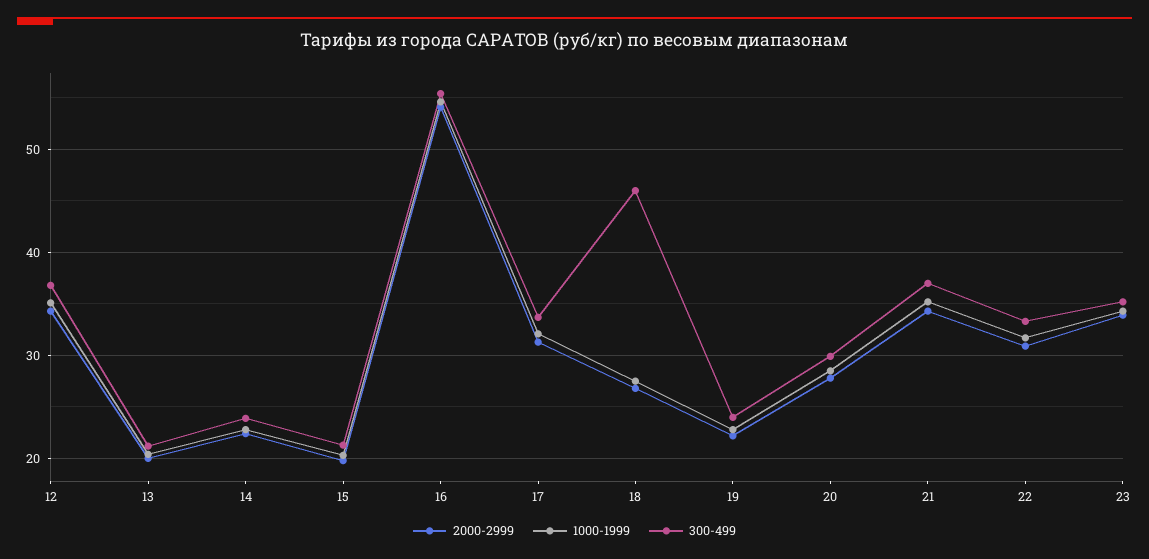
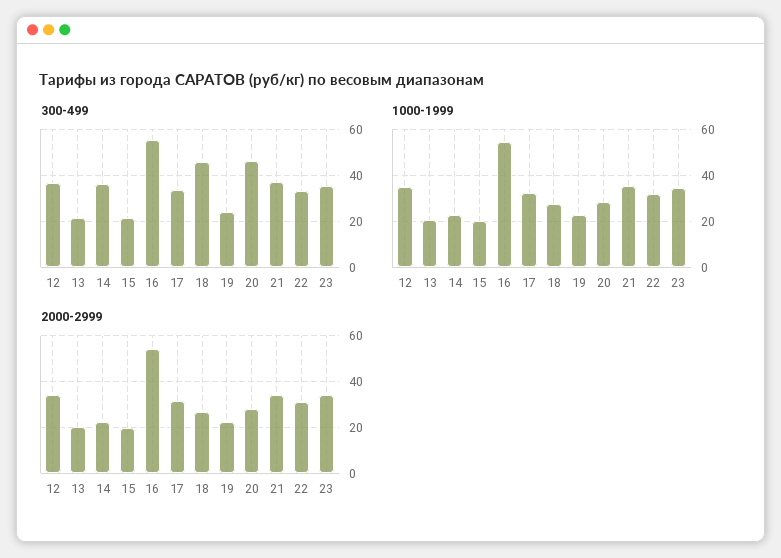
  {
    "2000-2999": {
      "12": 34,
      "13": 20,
      "14": 22,
      "15": 20,
      "16": 54,
      "17": 31,
      "18": 27,
      "19": 22,
      "20": 28,
      "21": 34,
      "22": 31,
      "23": 34
    },
    "1000-1999": {
      "12": 35,
      "13": 20,
      "14": 23,
      "15": 20,
      "16": 55,
      "17": 32,
      "18": 28,
      "19": 23,
      "20": 29,
      "21": 35,
      "22": 32,
      "23": 34
    },
    "300-499": {
      "12": 37,
      "13": 21,
-     "14": 24,
+     "14": 35,
      "15": 21,
      "16": 55,
      "17": 34,
      "18": 46,
      "19": 24,
-     "20": 30,
+     "20": 45,
      "21": 37,
      "22": 33,
      "23": 35
    }
  }

